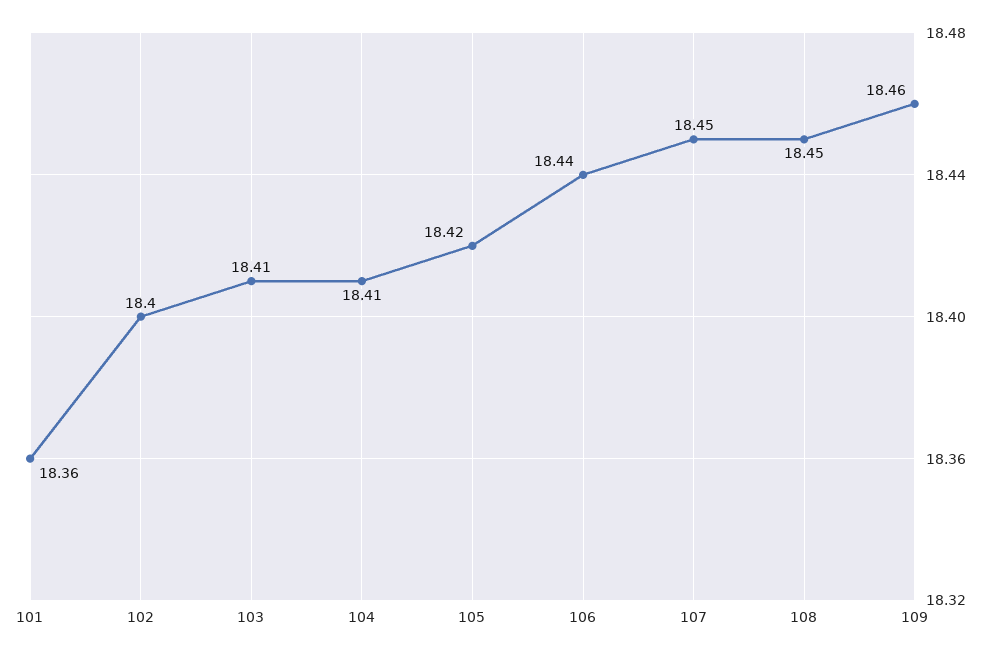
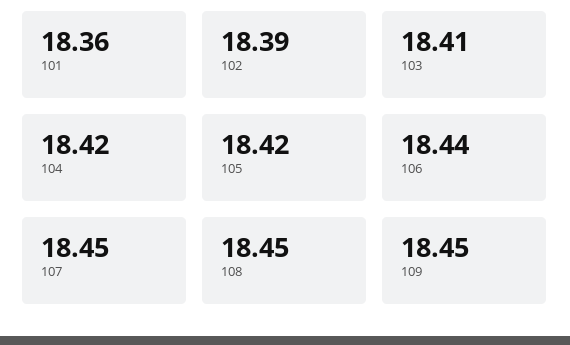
  {
    "101": 18.36,
-   "102": 18.4,
+   "102": 18.39,
    "103": 18.41,
-   "104": 18.41,
+   "104": 18.42,
    "105": 18.42,
    "106": 18.44,
    "107": 18.45,
    "108": 18.45,
-   "109": 18.46
+   "109": 18.45
  }

